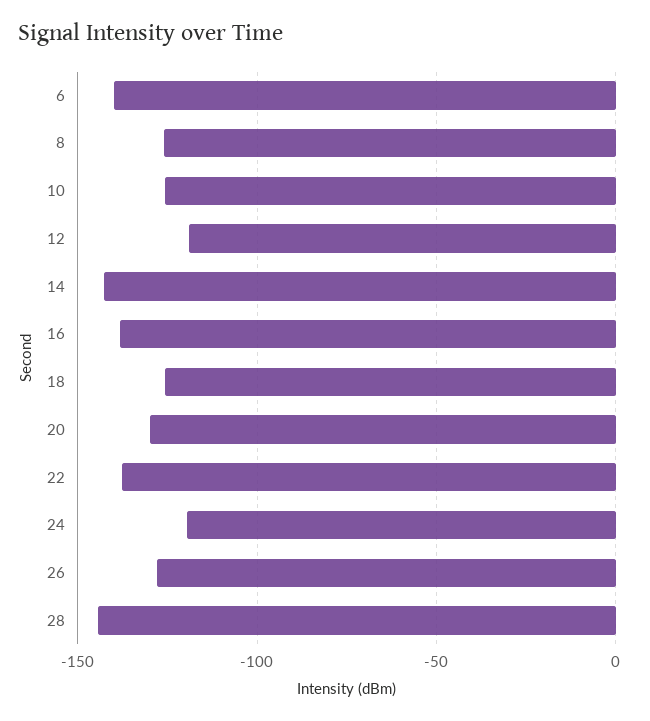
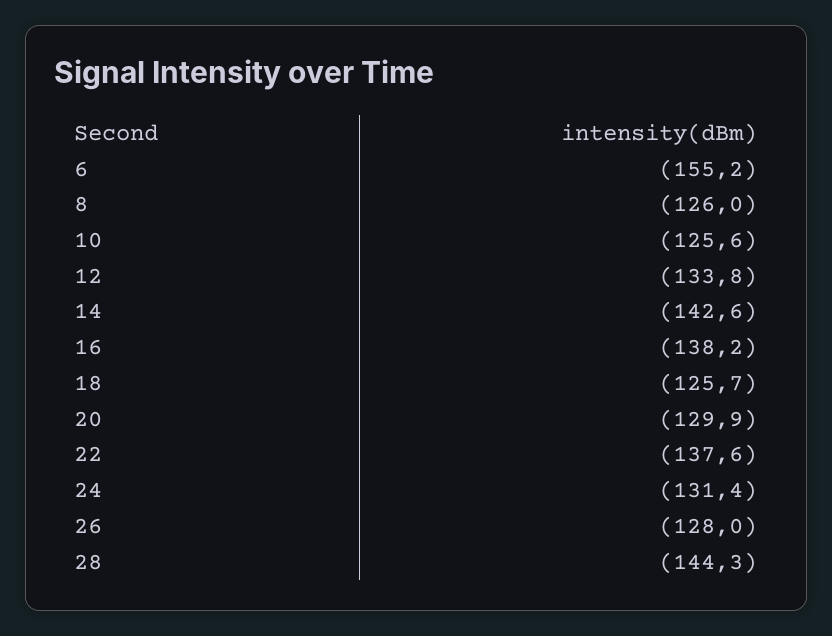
  {
-   "6": -140,
+   "6": -155.2,
    "8": -126,
    "10": -125.6,
-   "12": -120,
+   "12": -133.8,
    "14": -142.6,
    "16": -138.2,
    "18": -125.7,
    "20": -129.9,
    "22": -137.6,
-   "24": -120,
+   "24": -131.4,
    "26": -128,
    "28": -144.3
  }

